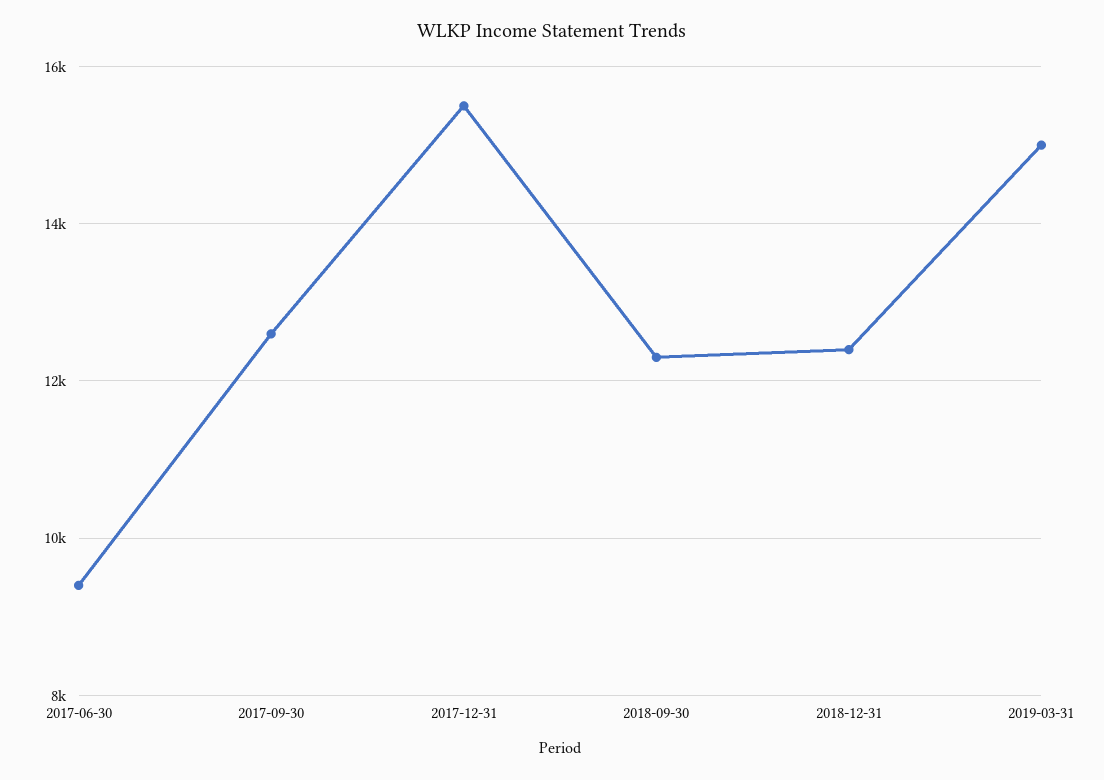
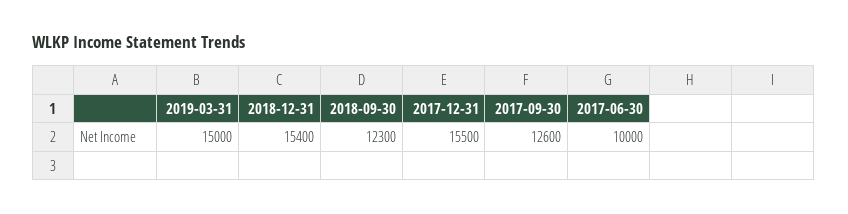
  {
-   "2017-06-30": 9400,
+   "2017-06-30": 10000,
    "2017-09-30": 12600,
    "2017-12-31": 15500,
    "2018-09-30": 12300,
-   "2018-12-31": 12400,
+   "2018-12-31": 15400,
    "2019-03-31": 15000
  }

